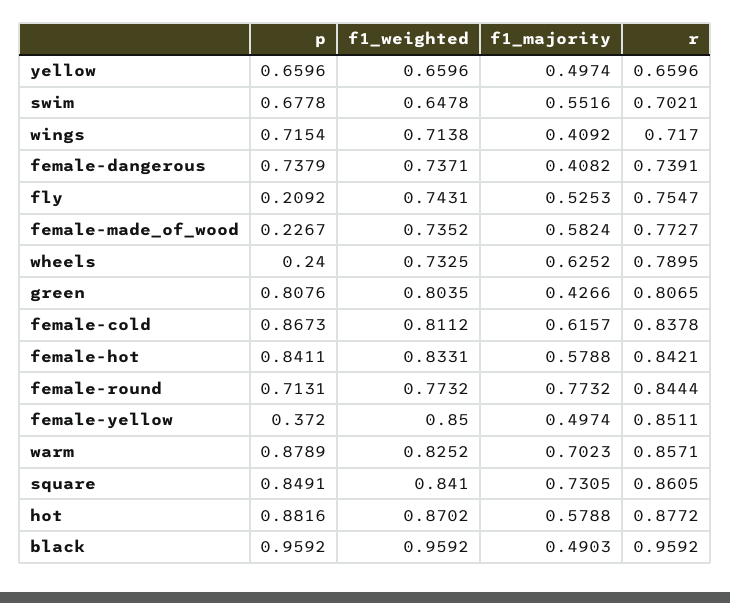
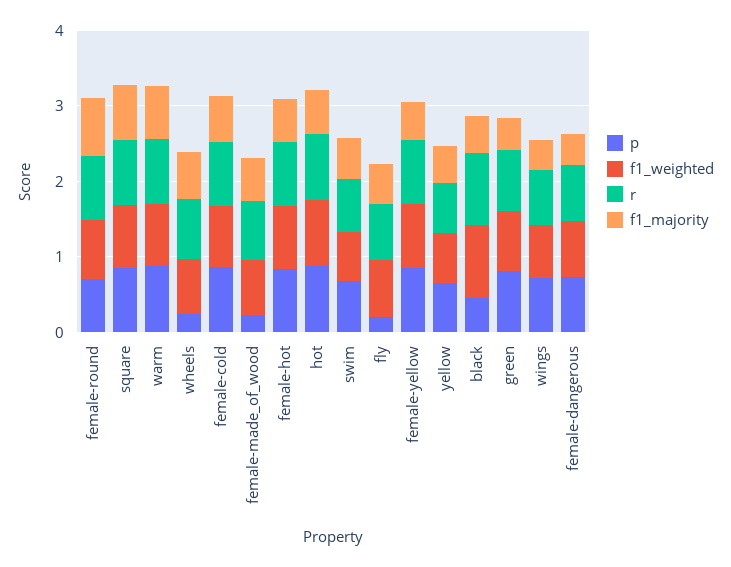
  {
    "p": {
      "yellow": 0.6596,
      "swim": 0.6778,
      "wings": 0.7154,
      "female-dangerous": 0.7379,
      "fly": 0.2092,
      "female-made_of_wood": 0.2267,
      "wheels": 0.24,
      "green": 0.8076,
      "female-cold": 0.8673,
      "female-hot": 0.8411,
      "female-round": 0.7131,
-     "female-yellow": 0.372,
+     "female-yellow": 0.8,
      "warm": 0.8789,
      "square": 0.8491,
      "hot": 0.8816,
-     "black": 0.9592
+     "black": 0.4
    },
    "f1_weighted": {
      "yellow": 0.6596,
      "swim": 0.6478,
      "wings": 0.7138,
      "female-dangerous": 0.7371,
      "fly": 0.7431,
      "female-made_of_wood": 0.7352,
      "wheels": 0.7325,
      "green": 0.8035,
      "female-cold": 0.8112,
      "female-hot": 0.8331,
      "female-round": 0.7732,
      "female-yellow": 0.85,
      "warm": 0.8252,
      "square": 0.841,
      "hot": 0.8702,
      "black": 0.9592
    },
    "f1_majority": {
      "yellow": 0.4974,
      "swim": 0.5516,
      "wings": 0.4092,
      "female-dangerous": 0.4082,
      "fly": 0.5253,
      "female-made_of_wood": 0.5824,
      "wheels": 0.6252,
      "green": 0.4266,
      "female-cold": 0.6157,
      "female-hot": 0.5788,
      "female-round": 0.7732,
      "female-yellow": 0.4974,
      "warm": 0.7023,
      "square": 0.7305,
      "hot": 0.5788,
      "black": 0.4903
    },
    "r": {
      "yellow": 0.6596,
      "swim": 0.7021,
      "wings": 0.717,
      "female-dangerous": 0.7391,
      "fly": 0.7547,
      "female-made_of_wood": 0.7727,
      "wheels": 0.7895,
      "green": 0.8065,
      "female-cold": 0.8378,
      "female-hot": 0.8421,
      "female-round": 0.8444,
      "female-yellow": 0.8511,
      "warm": 0.8571,
      "square": 0.8605,
      "hot": 0.8772,
      "black": 0.9592
    }
  }

